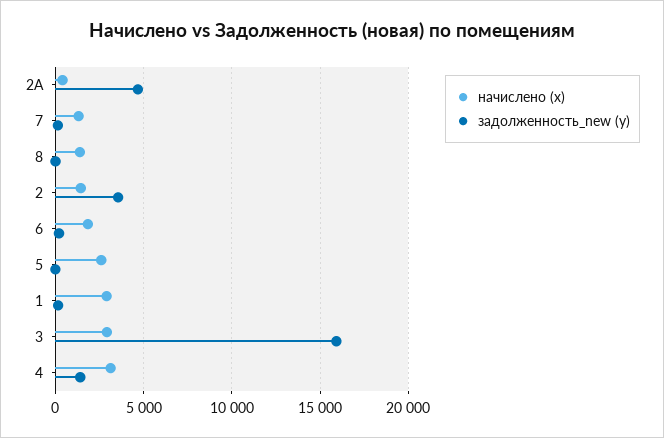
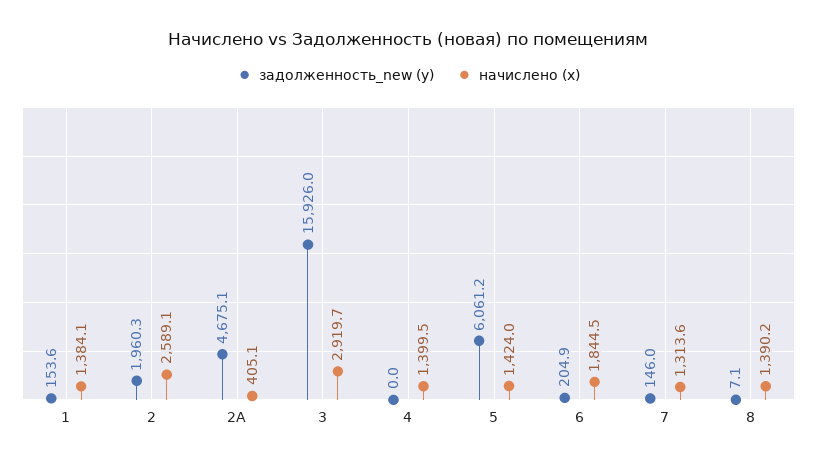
  {
    "начислено (x)": {
      "2А": 405.1,
      "7": 1313.6,
      "8": 1390.2,
-     "2": 1500,
+     "2": 2589.1,
      "6": 1844.5,
-     "5": 2500,
+     "5": 1424,
-     "1": 3000,
+     "1": 1384.1,
      "3": 2919.7,
-     "4": 3000
+     "4": 1399.5
    },
    "задолженность_new (y)": {
      "2А": 4675.1,
      "7": 146,
      "8": 7.1,
-     "2": 3500,
+     "2": 1960.3,
      "6": 204.9,
-     "5": 0,
+     "5": 6061.2,
      "1": 153.6,
      "3": 15926,
-     "4": 1500
+     "4": 0
    }
  }

